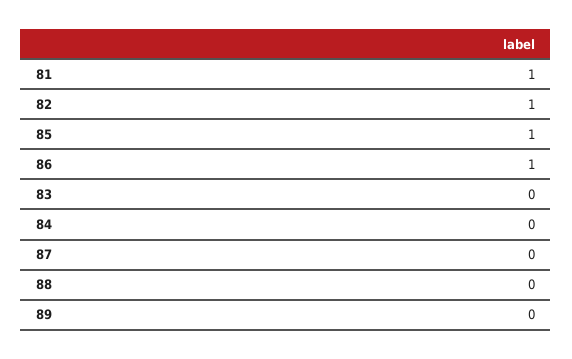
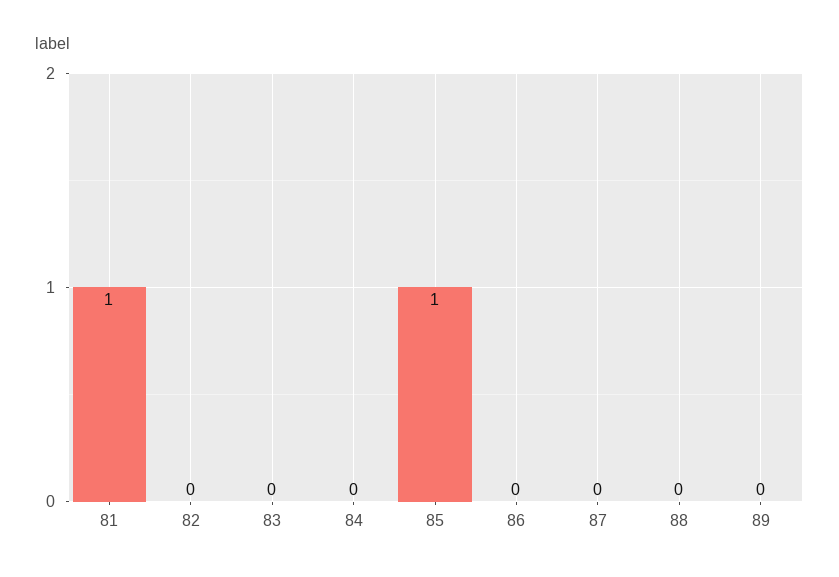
  {
    "81": 1,
-   "82": 1,
+   "82": 0,
    "85": 1,
-   "86": 1,
+   "86": 0,
    "83": 0,
    "84": 0,
    "87": 0,
    "88": 0,
    "89": 0
  }

